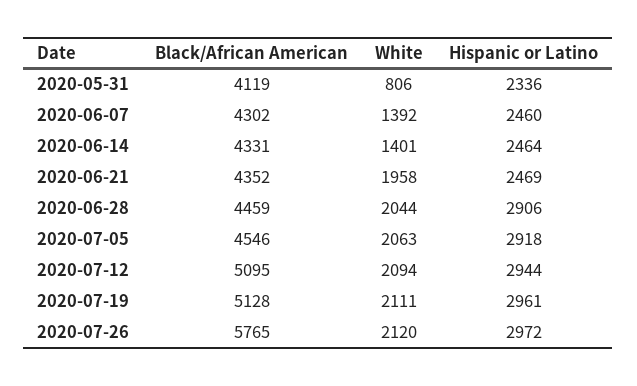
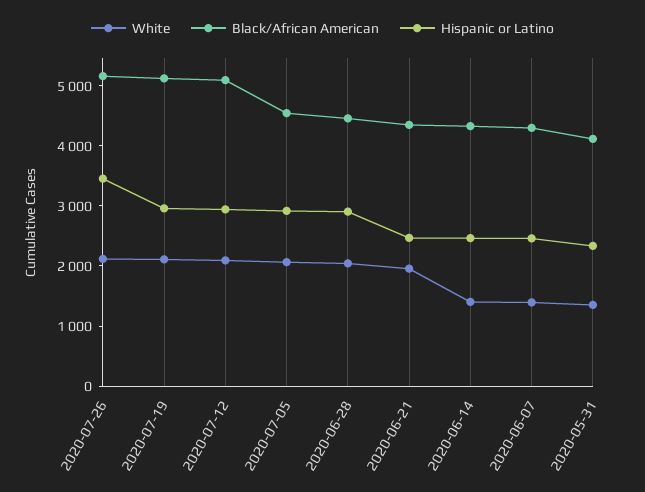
  {
    "Black/African American": {
      "2020-05-31": 4119,
      "2020-06-07": 4302,
      "2020-06-14": 4331,
      "2020-06-21": 4352,
      "2020-06-28": 4459,
      "2020-07-05": 4546,
      "2020-07-12": 5095,
      "2020-07-19": 5128,
-     "2020-07-26": 5765
+     "2020-07-26": 5200
    },
    "White": {
-     "2020-05-31": 806,
+     "2020-05-31": 1400,
      "2020-06-07": 1392,
      "2020-06-14": 1401,
      "2020-06-21": 1958,
      "2020-06-28": 2044,
      "2020-07-05": 2063,
      "2020-07-12": 2094,
      "2020-07-19": 2111,
      "2020-07-26": 2120
    },
    "Hispanic or Latino": {
      "2020-05-31": 2336,
      "2020-06-07": 2460,
      "2020-06-14": 2464,
      "2020-06-21": 2469,
      "2020-06-28": 2906,
      "2020-07-05": 2918,
      "2020-07-12": 2944,
      "2020-07-19": 2961,
-     "2020-07-26": 2972
+     "2020-07-26": 3400
    }
  }

